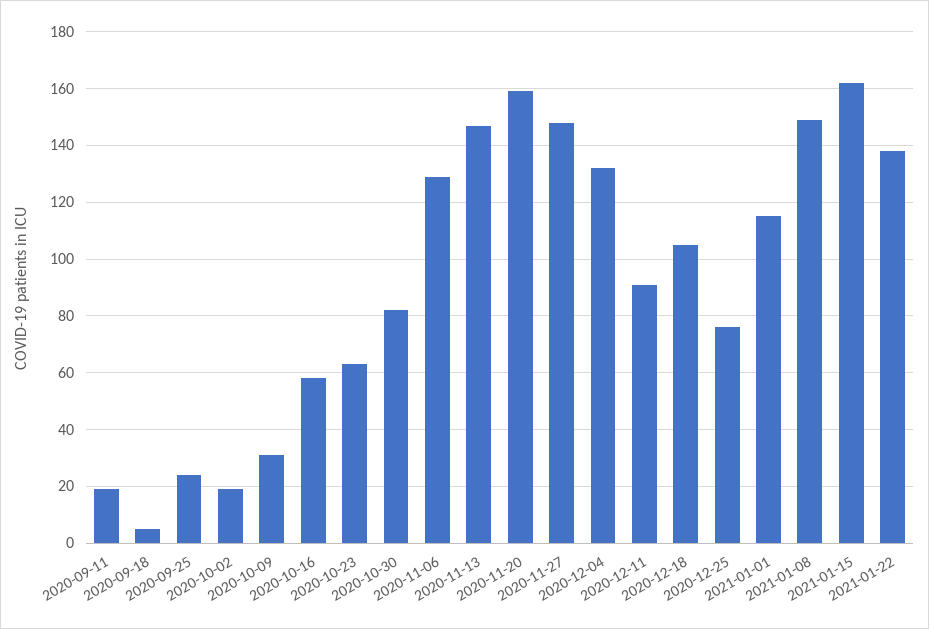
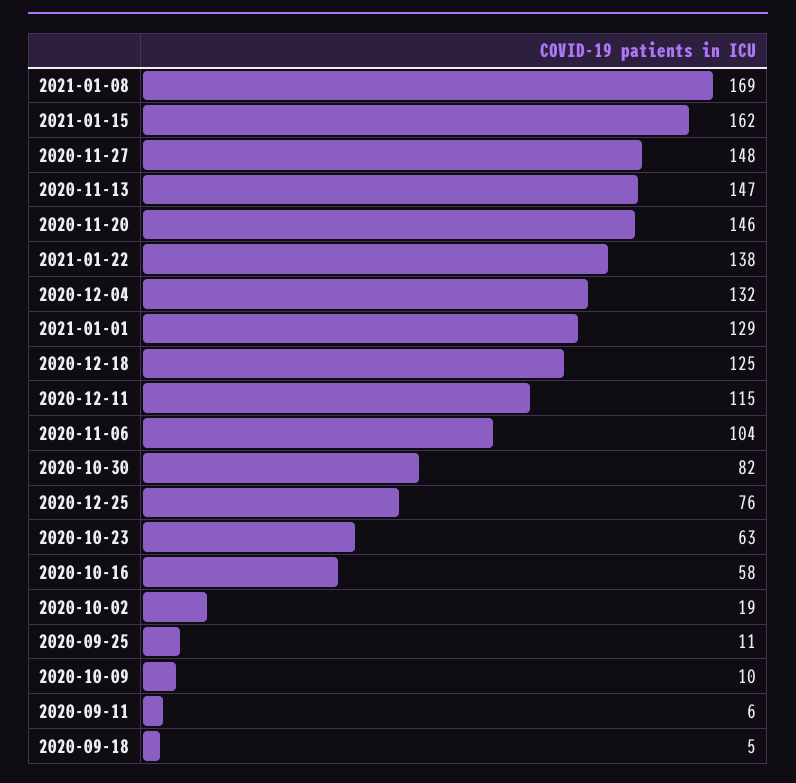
  {
-   "2020-09-11": 20,
+   "2020-09-11": 6,
    "2020-09-18": 5,
-   "2020-09-25": 25,
+   "2020-09-25": 11,
    "2020-10-02": 19,
-   "2020-10-09": 30,
+   "2020-10-09": 10,
    "2020-10-16": 58,
    "2020-10-23": 63,
    "2020-10-30": 82,
-   "2020-11-06": 130,
+   "2020-11-06": 104,
    "2020-11-13": 147,
-   "2020-11-20": 160,
+   "2020-11-20": 146,
    "2020-11-27": 148,
    "2020-12-04": 132,
-   "2020-12-11": 90,
+   "2020-12-11": 115,
-   "2020-12-18": 105,
+   "2020-12-18": 125,
    "2020-12-25": 76,
-   "2021-01-01": 115,
+   "2021-01-01": 129,
-   "2021-01-08": 150,
+   "2021-01-08": 169,
    "2021-01-15": 162,
    "2021-01-22": 138
  }

